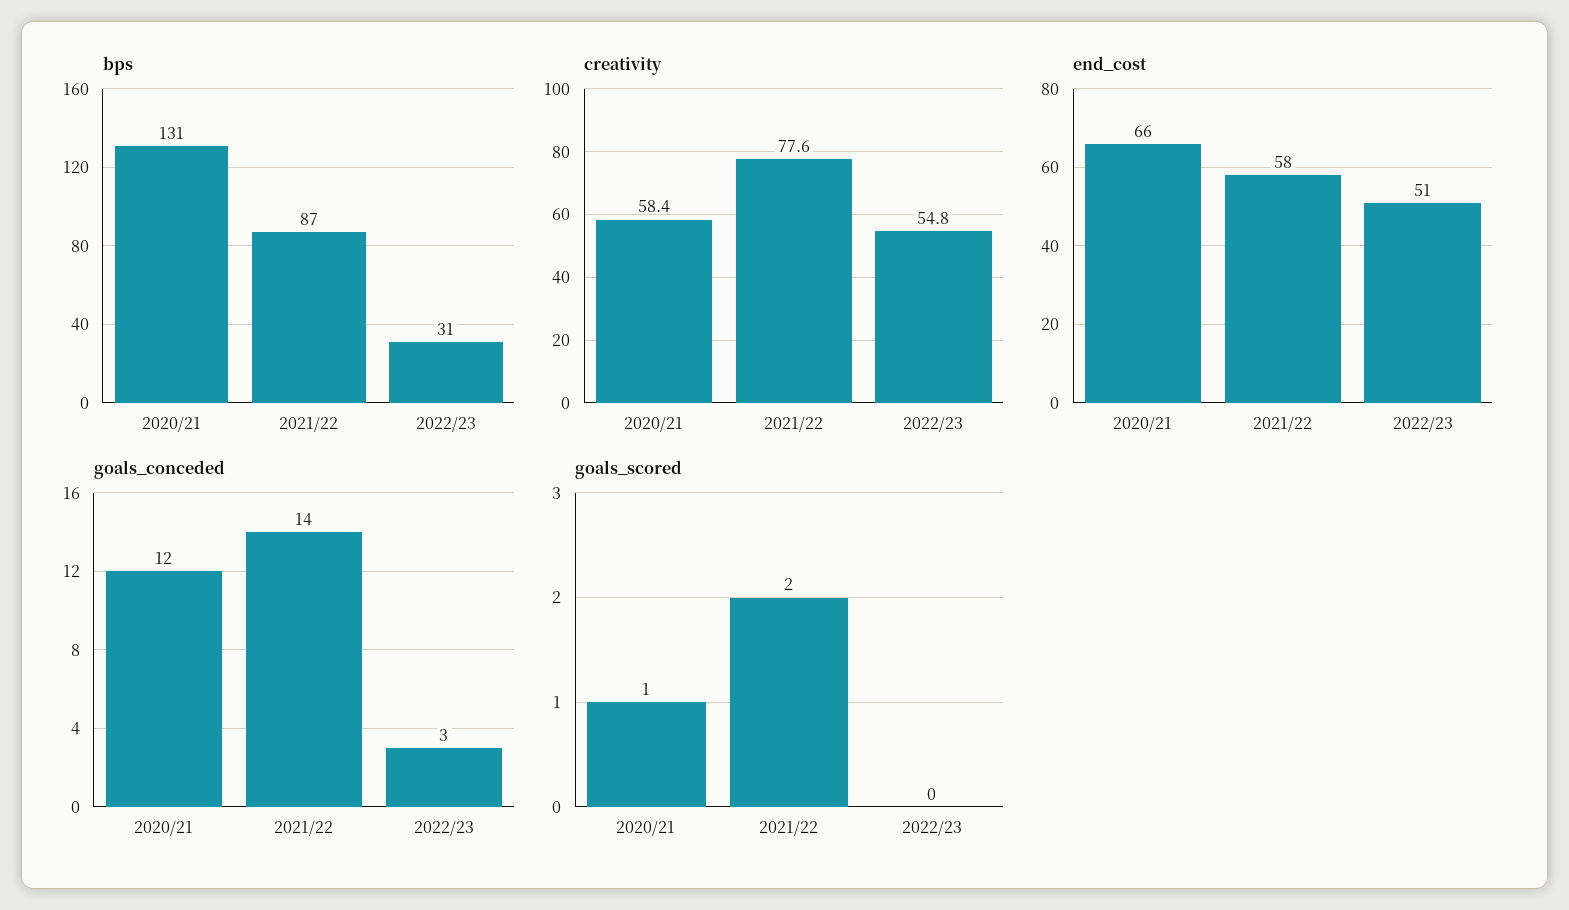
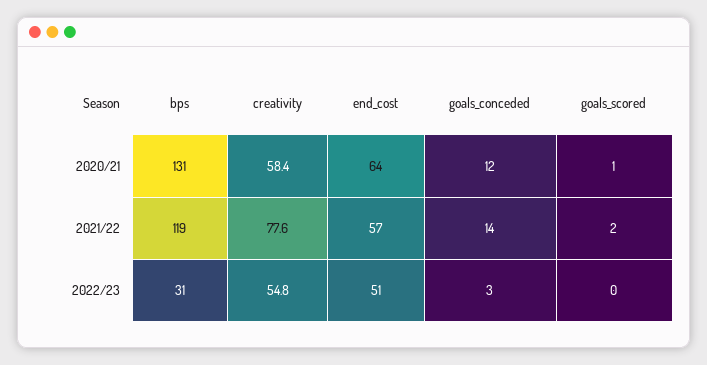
  {
    "bps": {
      "2020/21": 131,
-     "2021/22": 87,
+     "2021/22": 119,
      "2022/23": 31
    },
    "creativity": {
      "2020/21": 58.4,
      "2021/22": 77.6,
      "2022/23": 54.8
    },
    "end_cost": {
-     "2020/21": 66,
+     "2020/21": 64,
-     "2021/22": 58,
+     "2021/22": 57,
      "2022/23": 51
    },
    "goals_conceded": {
      "2020/21": 12,
      "2021/22": 14,
      "2022/23": 3
    },
    "goals_scored": {
      "2020/21": 1,
      "2021/22": 2,
      "2022/23": 0
    }
  }

